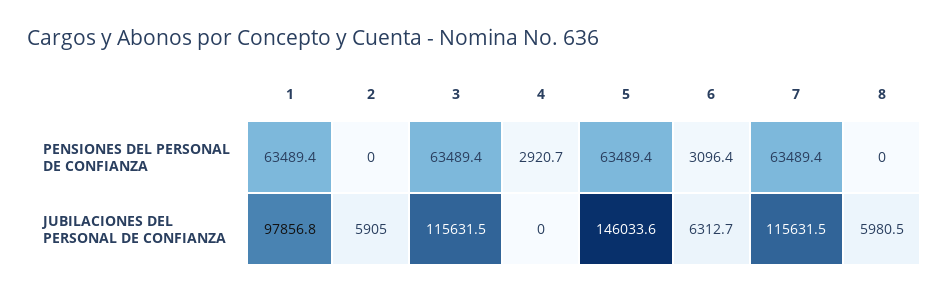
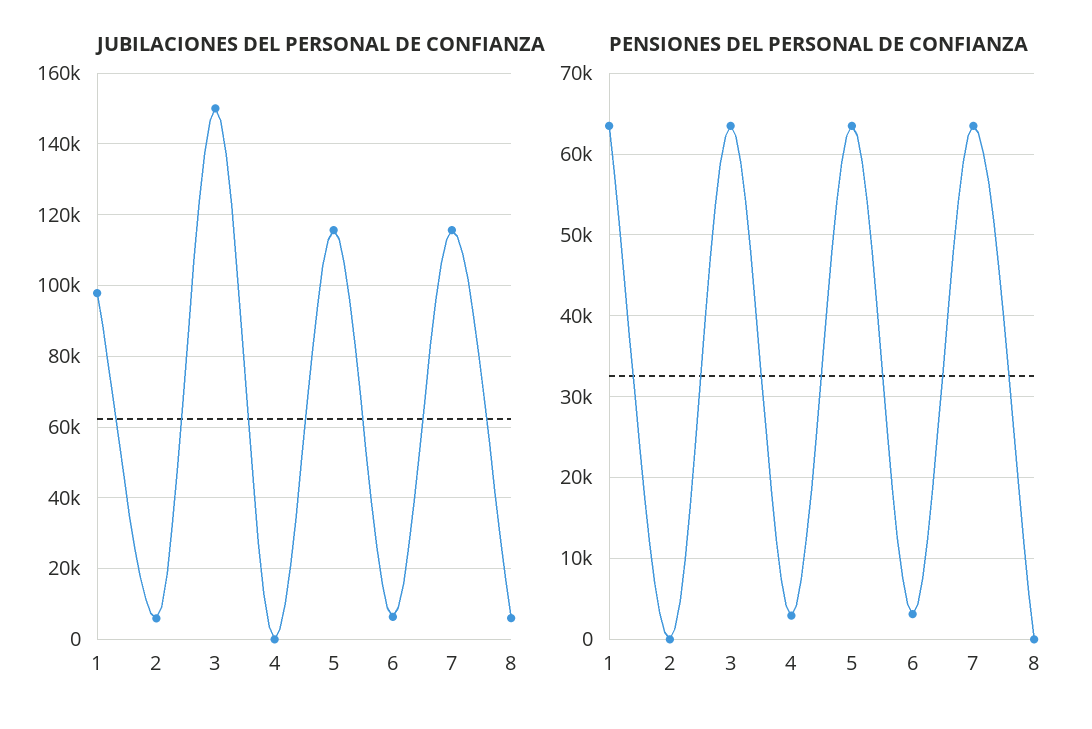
  {
    "PENSIONES DEL PERSONAL DE CONFIANZA": {
      "1": 63489.4,
      "2": 0,
      "3": 63489.4,
      "4": 2920.7,
      "5": 63489.4,
      "6": 3096.4,
      "7": 63489.4,
      "8": 0
    },
    "JUBILACIONES DEL PERSONAL DE CONFIANZA": {
      "1": 97856.8,
      "2": 5905,
-     "3": 115631.5,
+     "3": 150000,
      "4": 0,
-     "5": 146033.6,
+     "5": 116000,
      "6": 6312.7,
      "7": 115631.5,
      "8": 5980.5
    }
  }

